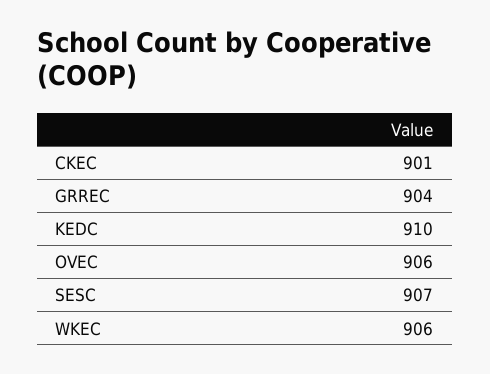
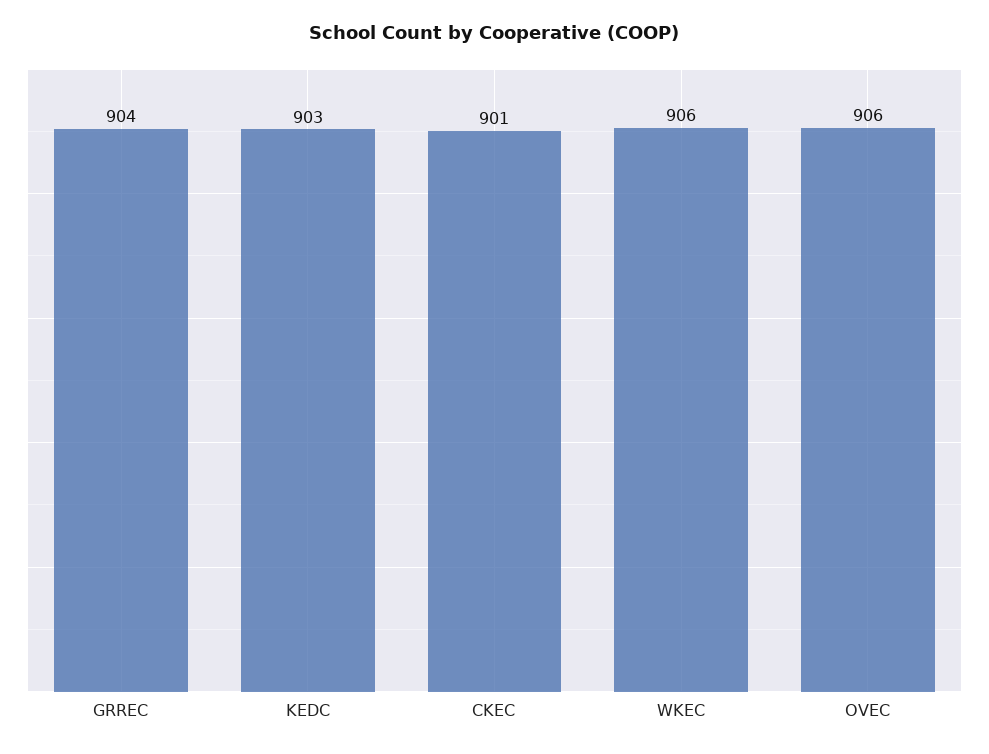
  {
    "CKEC": 901,
    "GRREC": 904,
-   "KEDC": 910,
+   "KEDC": 903,
    "OVEC": 906,
-   "SESC": 907,
    "WKEC": 906
  }

